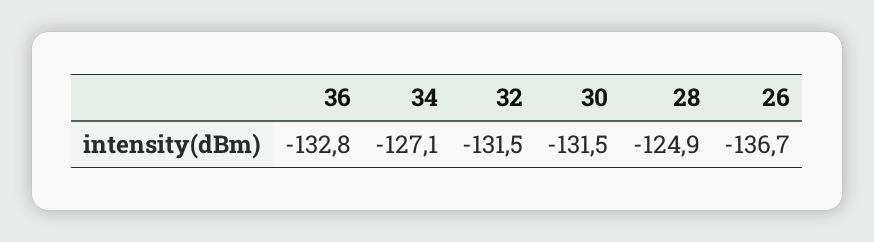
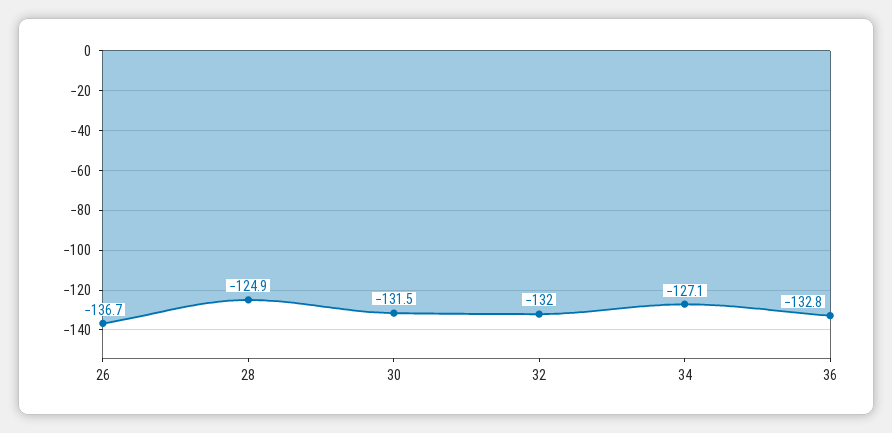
  {
    "36": -132.8,
    "34": -127.1,
-   "32": -131.5,
+   "32": -132,
    "30": -131.5,
    "28": -124.9,
    "26": -136.7
  }

